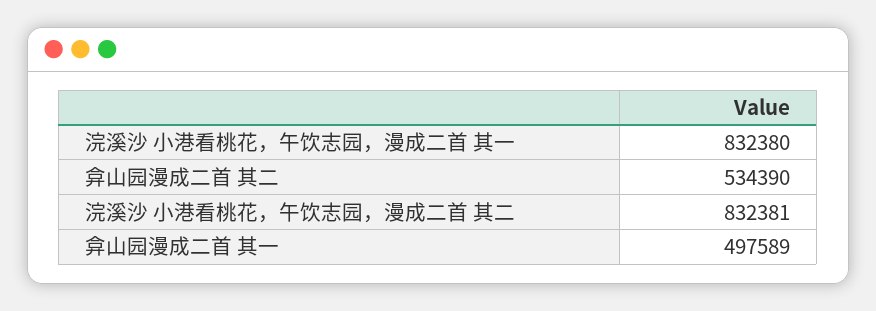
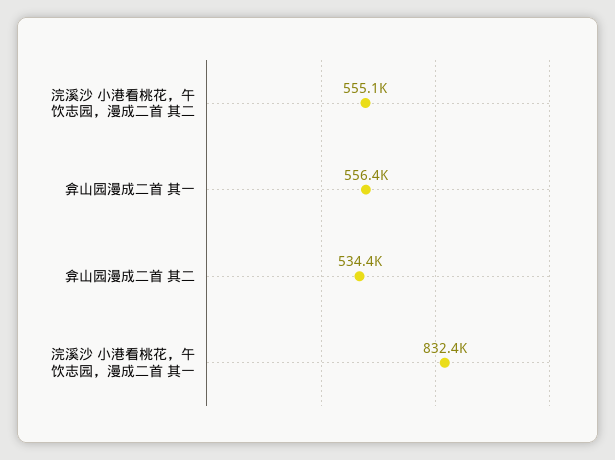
  {
    "浣溪沙 小港看桃花，午饮志园，漫成二首 其一": 832380,
    "弇山园漫成二首 其二": 534390,
-   "浣溪沙 小港看桃花，午饮志园，漫成二首 其二": 832381,
+   "浣溪沙 小港看桃花，午饮志园，漫成二首 其二": 555100,
-   "弇山园漫成二首 其一": 497589
+   "弇山园漫成二首 其一": 556400
  }

